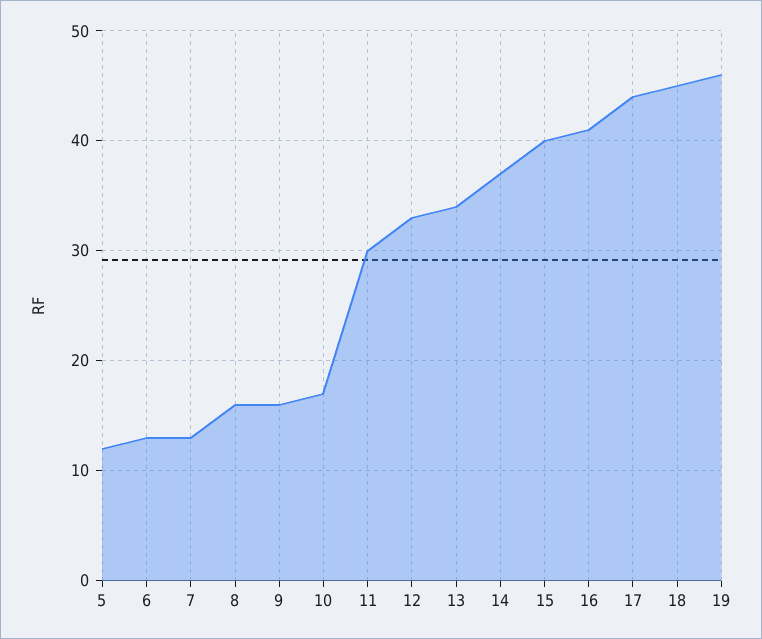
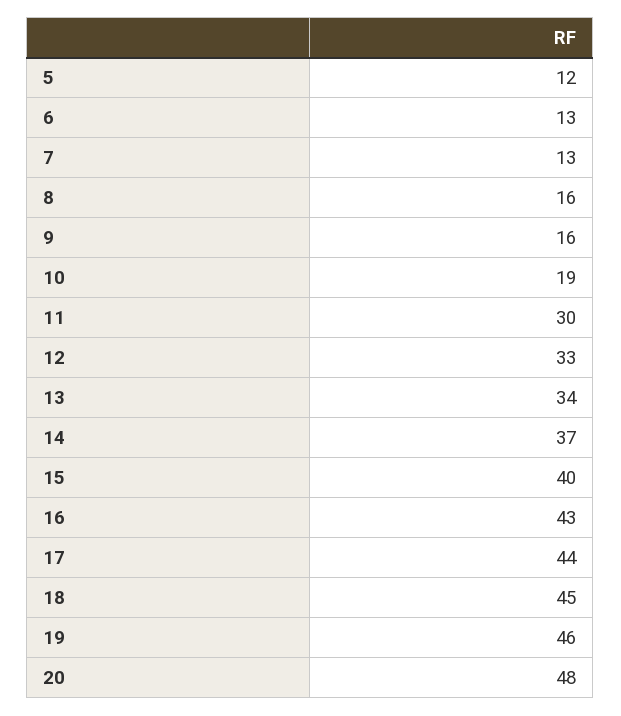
  {
    "5": 12,
    "6": 13,
    "7": 13,
    "8": 16,
    "9": 16,
-   "10": 17,
+   "10": 19,
    "11": 30,
    "12": 33,
    "13": 34,
    "14": 37,
    "15": 40,
-   "16": 41,
+   "16": 43,
    "17": 44,
    "18": 45,
-   "19": 46
+   "19": 46,
+   "20": 48
  }

